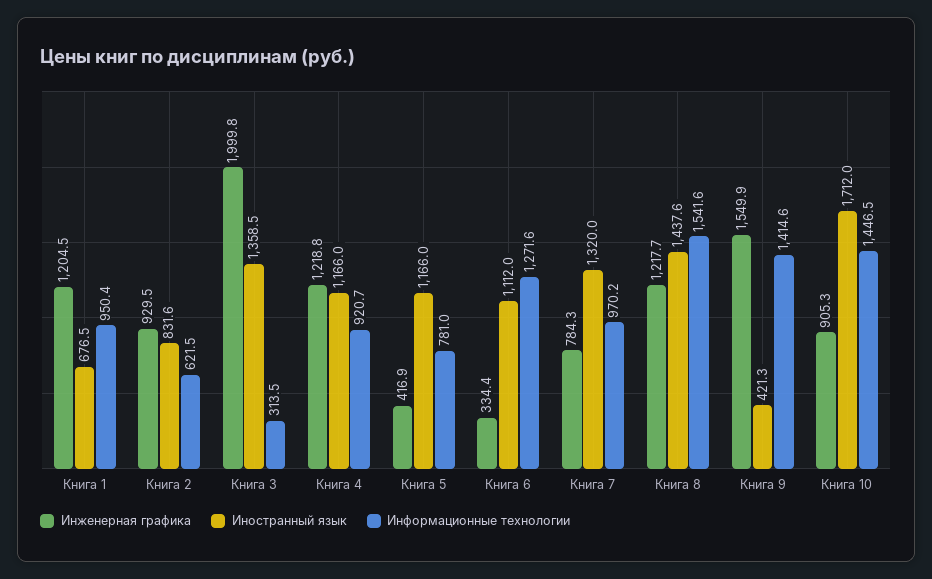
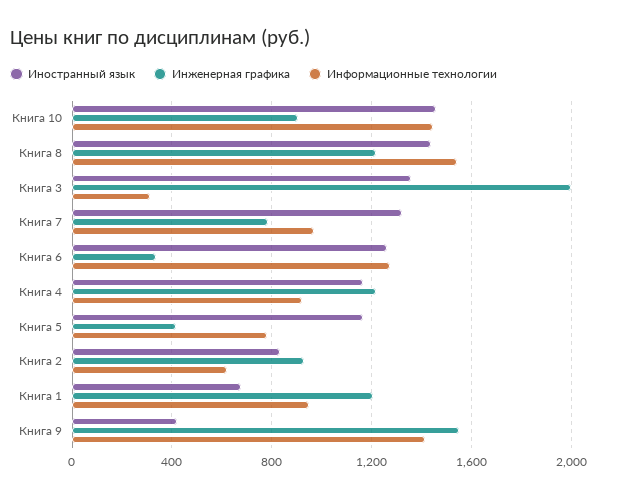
  {
    "Инженерная графика": {
      "Книга 1": 1204.5,
      "Книга 2": 929.5,
      "Книга 3": 1999.8,
      "Книга 4": 1218.8,
      "Книга 5": 416.9,
      "Книга 6": 334.4,
      "Книга 7": 784.3,
      "Книга 8": 1217.7,
      "Книга 9": 1549.9,
      "Книга 10": 905.3
    },
    "Иностранный язык": {
      "Книга 1": 676.5,
      "Книга 2": 831.6,
      "Книга 3": 1358.5,
      "Книга 4": 1166,
      "Книга 5": 1166,
-     "Книга 6": 1112,
+     "Книга 6": 1250,
      "Книга 7": 1320,
      "Книга 8": 1437.6,
      "Книга 9": 421.3,
-     "Книга 10": 1712
+     "Книга 10": 1450
    },
    "Информационные технологии": {
      "Книга 1": 950.4,
      "Книга 2": 621.5,
      "Книга 3": 313.5,
      "Книга 4": 920.7,
      "Книга 5": 781,
      "Книга 6": 1271.6,
      "Книга 7": 970.2,
      "Книга 8": 1541.6,
      "Книга 9": 1414.6,
      "Книга 10": 1446.5
    }
  }

